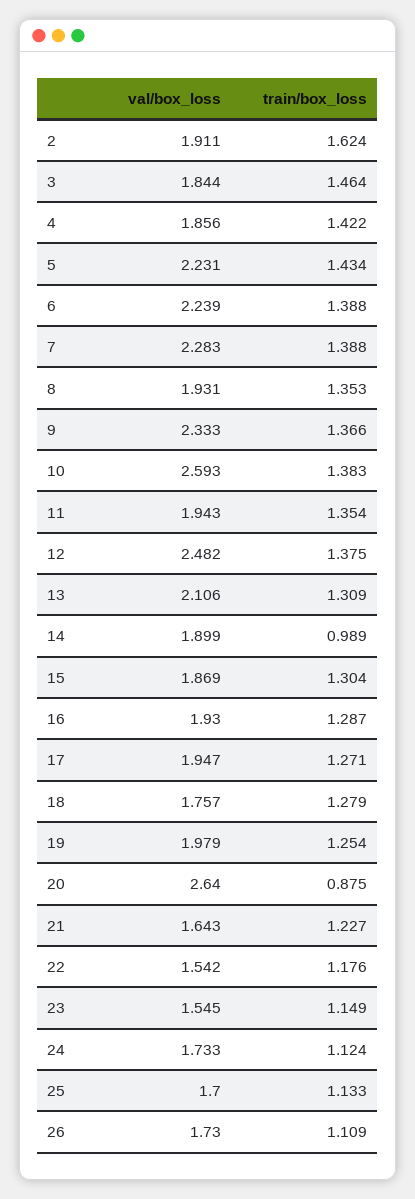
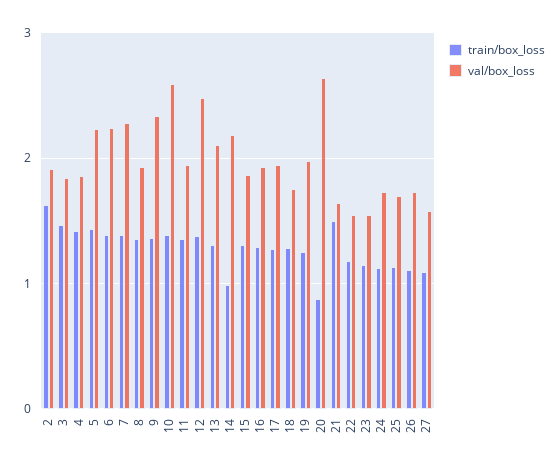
  {
    "val/box_loss": {
      "2": 1.911,
      "3": 1.844,
      "4": 1.856,
      "5": 2.231,
      "6": 2.239,
      "7": 2.283,
      "8": 1.931,
      "9": 2.333,
      "10": 2.593,
      "11": 1.943,
      "12": 2.482,
      "13": 2.106,
-     "14": 1.899,
+     "14": 2.2,
      "15": 1.869,
      "16": 1.93,
      "17": 1.947,
      "18": 1.757,
      "19": 1.979,
      "20": 2.64,
      "21": 1.643,
      "22": 1.542,
      "23": 1.545,
      "24": 1.733,
      "25": 1.7,
-     "26": 1.73
+     "26": 1.73,
+     "27": 1.6
    },
    "train/box_loss": {
      "2": 1.624,
      "3": 1.464,
      "4": 1.422,
      "5": 1.434,
      "6": 1.388,
      "7": 1.388,
      "8": 1.353,
      "9": 1.366,
      "10": 1.383,
      "11": 1.354,
      "12": 1.375,
      "13": 1.309,
      "14": 0.989,
      "15": 1.304,
      "16": 1.287,
      "17": 1.271,
      "18": 1.279,
      "19": 1.254,
      "20": 0.875,
-     "21": 1.227,
+     "21": 1.5,
      "22": 1.176,
      "23": 1.149,
      "24": 1.124,
      "25": 1.133,
-     "26": 1.109
+     "26": 1.109,
+     "27": 1.1
    }
  }

